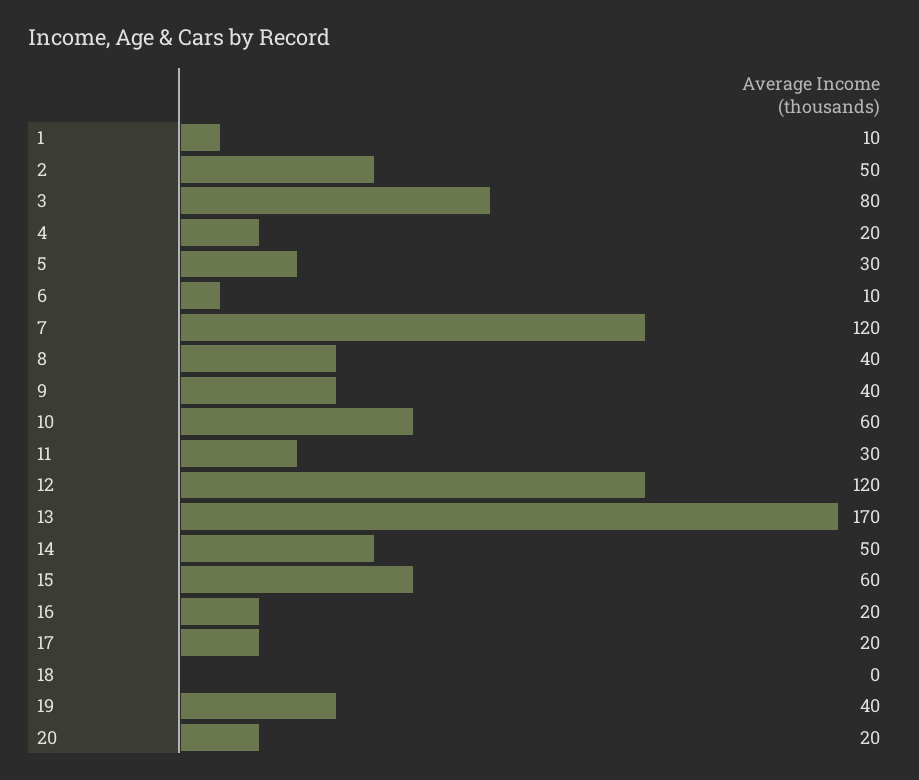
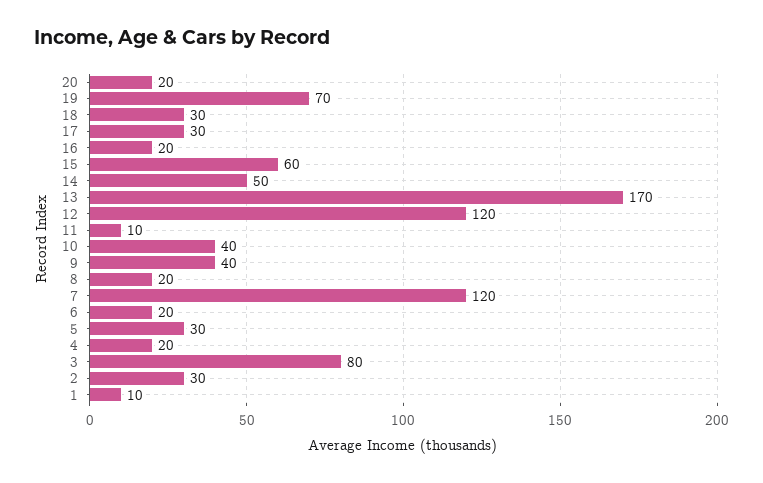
  {
    "1": 10,
-   "2": 50,
+   "2": 30,
    "3": 80,
    "4": 20,
    "5": 30,
-   "6": 10,
+   "6": 20,
    "7": 120,
-   "8": 40,
+   "8": 20,
    "9": 40,
-   "10": 60,
+   "10": 40,
-   "11": 30,
+   "11": 10,
    "12": 120,
    "13": 170,
    "14": 50,
    "15": 60,
    "16": 20,
-   "17": 20,
+   "17": 30,
-   "18": 0,
+   "18": 30,
-   "19": 40,
+   "19": 70,
    "20": 20
  }

